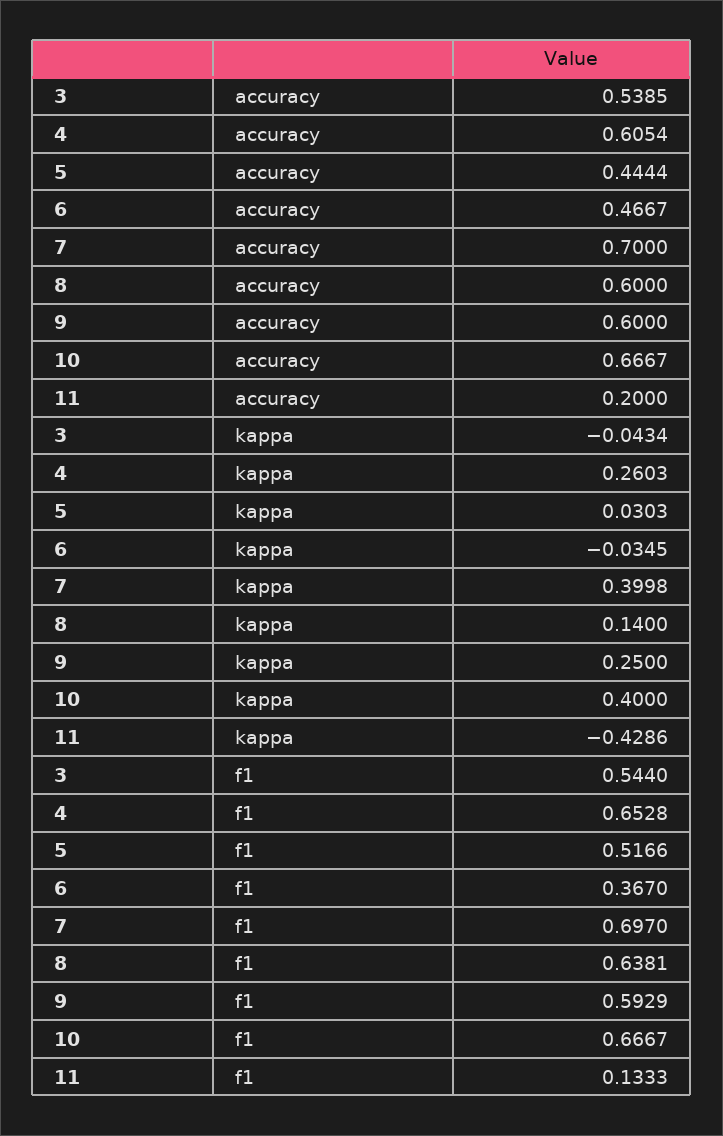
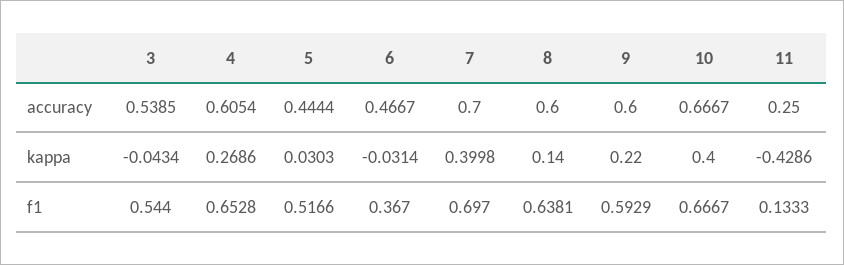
  {
    "3": {
      "accuracy": 0.5385,
      "kappa": -0.0434,
      "f1": 0.544
    },
    "4": {
      "accuracy": 0.6054,
-     "kappa": 0.2603,
+     "kappa": 0.2686,
      "f1": 0.6528
    },
    "5": {
      "accuracy": 0.4444,
      "kappa": 0.0303,
      "f1": 0.5166
    },
    "6": {
      "accuracy": 0.4667,
-     "kappa": -0.0345,
+     "kappa": -0.0314,
      "f1": 0.367
    },
    "7": {
      "accuracy": 0.7,
      "kappa": 0.3998,
      "f1": 0.697
    },
    "8": {
      "accuracy": 0.6,
      "kappa": 0.14,
      "f1": 0.6381
    },
    "9": {
      "accuracy": 0.6,
-     "kappa": 0.25,
+     "kappa": 0.22,
      "f1": 0.5929
    },
    "10": {
      "accuracy": 0.6667,
      "kappa": 0.4,
      "f1": 0.6667
    },
    "11": {
-     "accuracy": 0.2,
+     "accuracy": 0.25,
      "kappa": -0.4286,
      "f1": 0.1333
    }
  }

